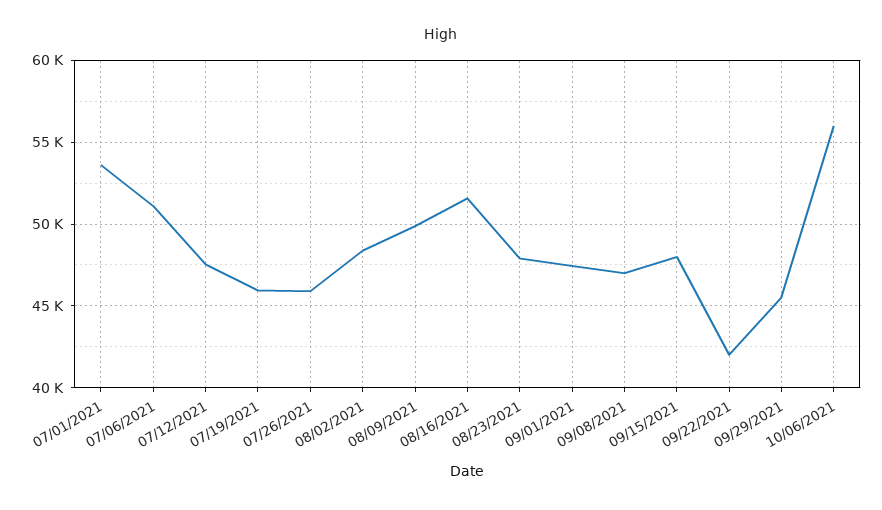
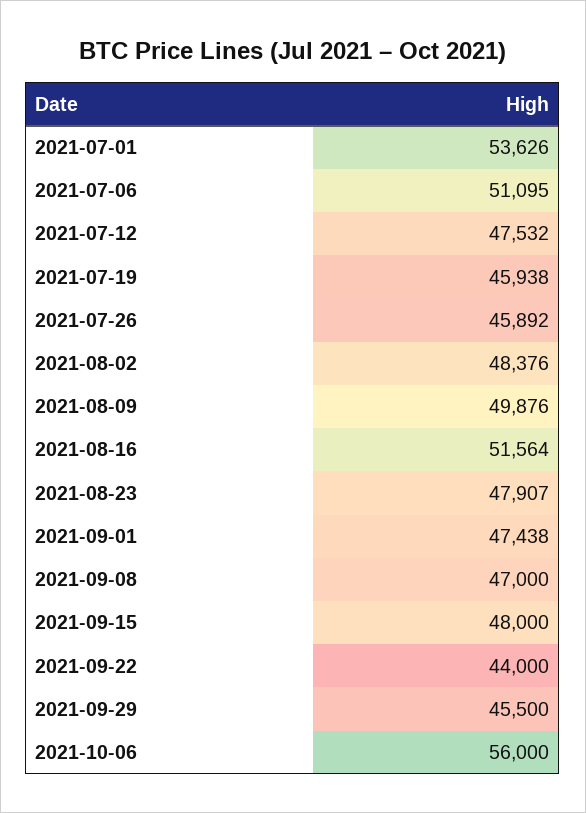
  {
    "07/01/2021": 53626,
    "07/06/2021": 51095,
    "07/12/2021": 47532,
    "07/19/2021": 45938,
    "07/26/2021": 45892,
    "08/02/2021": 48376,
    "08/09/2021": 49876,
    "08/16/2021": 51564,
    "08/23/2021": 47907,
    "09/01/2021": 47438,
    "09/08/2021": 47000,
    "09/15/2021": 48000,
-   "09/22/2021": 42000,
+   "09/22/2021": 44000,
    "09/29/2021": 45500,
    "10/06/2021": 56000
  }

